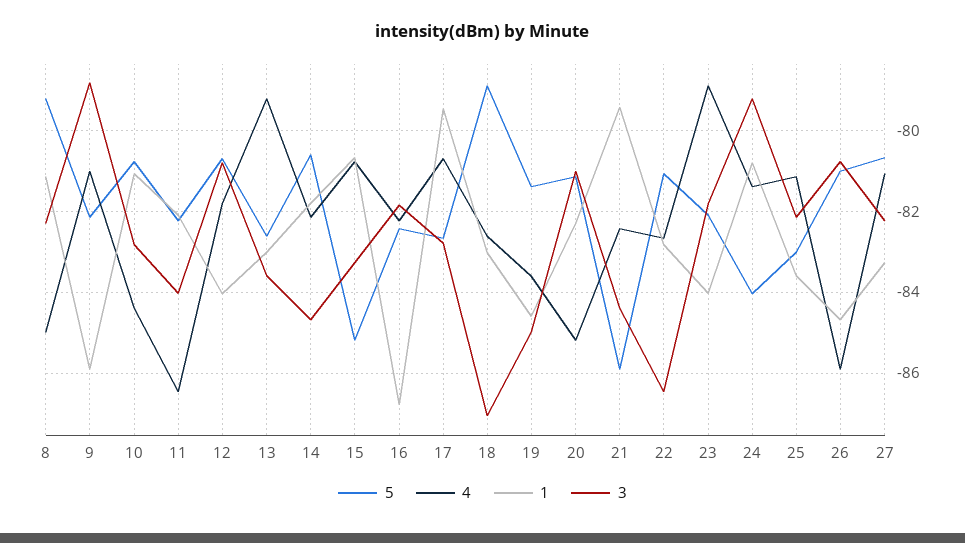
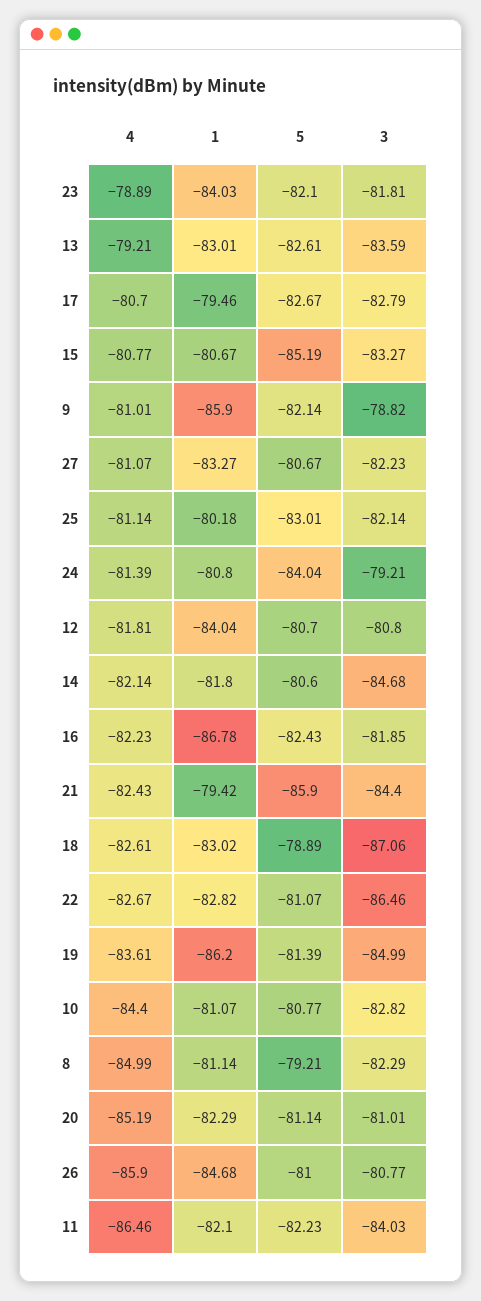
  {
    "5": {
      "8": -79.21,
      "9": -82.14,
      "10": -80.77,
      "11": -82.23,
      "12": -80.7,
      "13": -82.61,
      "14": -80.6,
      "15": -85.19,
      "16": -82.43,
      "17": -82.67,
      "18": -78.89,
      "19": -81.39,
      "20": -81.14,
      "21": -85.9,
      "22": -81.07,
      "23": -82.1,
      "24": -84.04,
      "25": -83.01,
      "26": -81,
      "27": -80.67
    },
    "4": {
      "8": -84.99,
      "9": -81.01,
      "10": -84.4,
      "11": -86.46,
      "12": -81.81,
      "13": -79.21,
      "14": -82.14,
      "15": -80.77,
      "16": -82.23,
      "17": -80.7,
      "18": -82.61,
      "19": -83.61,
      "20": -85.19,
      "21": -82.43,
      "22": -82.67,
      "23": -78.89,
      "24": -81.39,
      "25": -81.14,
      "26": -85.9,
      "27": -81.07
    },
    "1": {
      "8": -81.14,
      "9": -85.9,
      "10": -81.07,
      "11": -82.1,
      "12": -84.04,
      "13": -83.01,
      "14": -81.8,
      "15": -80.67,
      "16": -86.78,
      "17": -79.46,
      "18": -83.02,
-     "19": -84.6,
+     "19": -86.2,
      "20": -82.29,
      "21": -79.42,
      "22": -82.82,
      "23": -84.03,
      "24": -80.8,
-     "25": -83.6,
+     "25": -80.18,
      "26": -84.68,
      "27": -83.27
    },
    "3": {
      "8": -82.29,
      "9": -78.82,
      "10": -82.82,
      "11": -84.03,
      "12": -80.8,
      "13": -83.59,
      "14": -84.68,
      "15": -83.27,
      "16": -81.85,
      "17": -82.79,
      "18": -87.06,
      "19": -84.99,
      "20": -81.01,
      "21": -84.4,
      "22": -86.46,
      "23": -81.81,
      "24": -79.21,
      "25": -82.14,
      "26": -80.77,
      "27": -82.23
    }
  }

